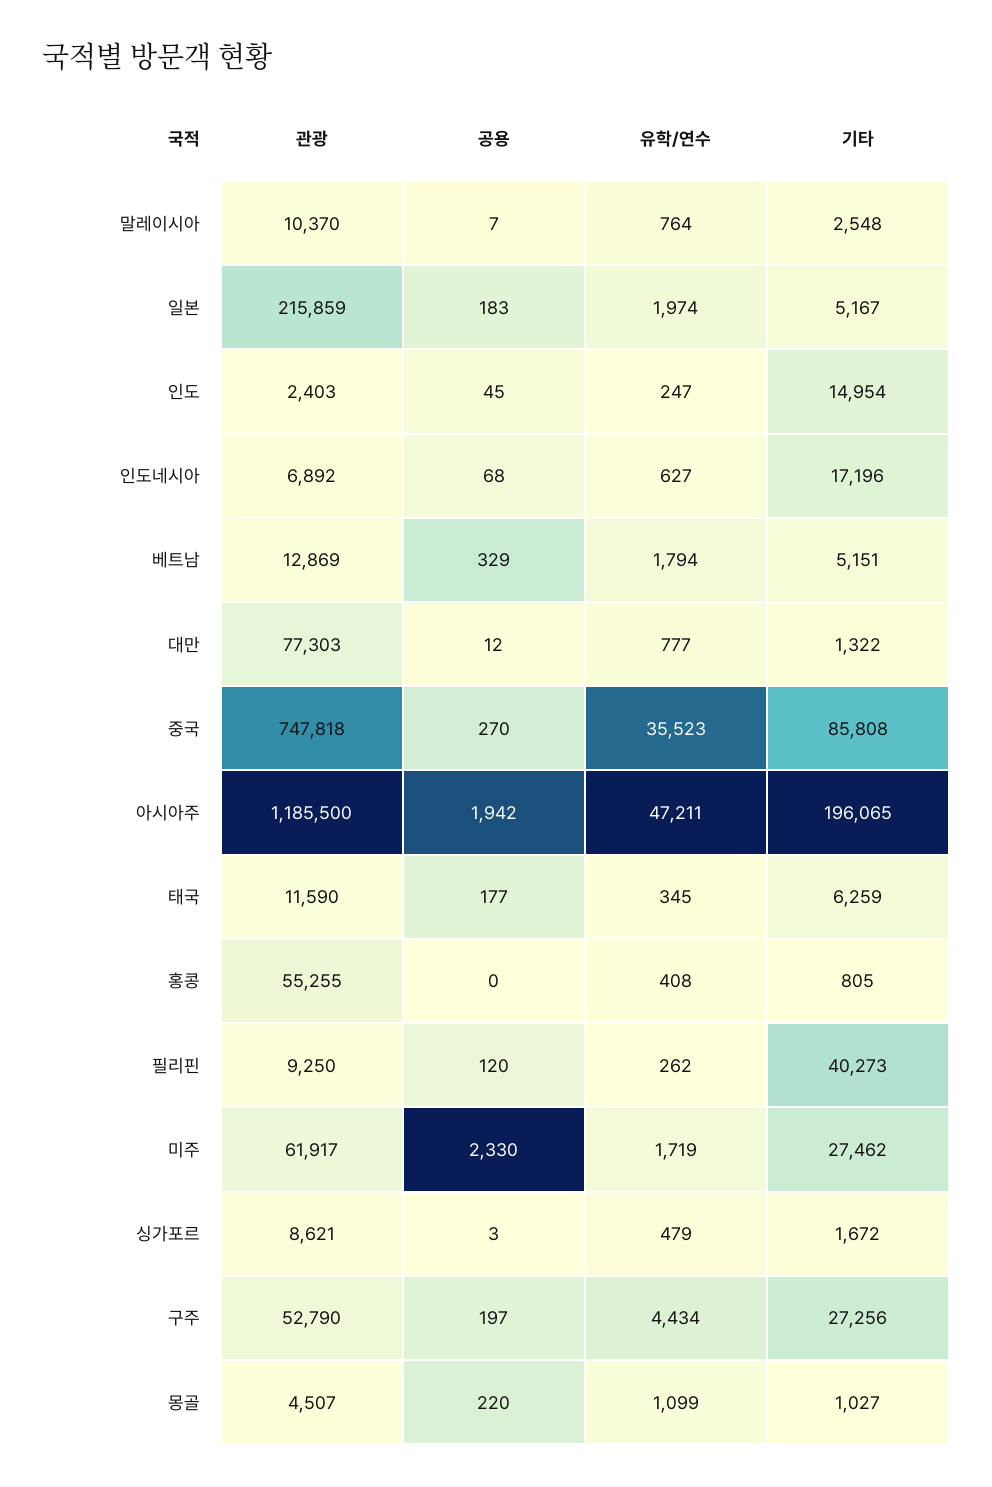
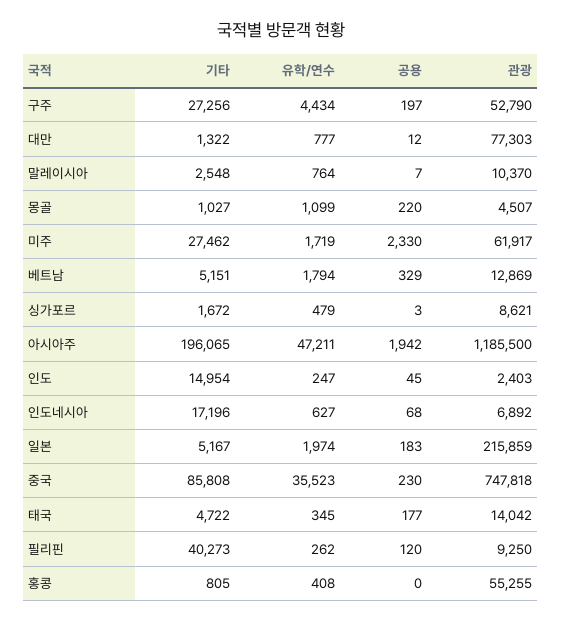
  {
    "관광": {
      "말레이시아": 10370,
      "일본": 215859,
      "인도": 2403,
      "인도네시아": 6892,
      "베트남": 12869,
      "대만": 77303,
      "중국": 747818,
      "아시아주": 1185500,
-     "태국": 11590,
+     "태국": 14042,
      "홍콩": 55255,
      "필리핀": 9250,
      "미주": 61917,
      "싱가포르": 8621,
      "구주": 52790,
      "몽골": 4507
    },
    "공용": {
      "말레이시아": 7,
      "일본": 183,
      "인도": 45,
      "인도네시아": 68,
      "베트남": 329,
      "대만": 12,
-     "중국": 270,
+     "중국": 230,
      "아시아주": 1942,
      "태국": 177,
      "홍콩": 0,
      "필리핀": 120,
      "미주": 2330,
      "싱가포르": 3,
      "구주": 197,
      "몽골": 220
    },
    "유학/연수": {
      "말레이시아": 764,
      "일본": 1974,
      "인도": 247,
      "인도네시아": 627,
      "베트남": 1794,
      "대만": 777,
      "중국": 35523,
      "아시아주": 47211,
      "태국": 345,
      "홍콩": 408,
      "필리핀": 262,
      "미주": 1719,
      "싱가포르": 479,
      "구주": 4434,
      "몽골": 1099
    },
    "기타": {
      "말레이시아": 2548,
      "일본": 5167,
      "인도": 14954,
      "인도네시아": 17196,
      "베트남": 5151,
      "대만": 1322,
      "중국": 85808,
      "아시아주": 196065,
-     "태국": 6259,
+     "태국": 4722,
      "홍콩": 805,
      "필리핀": 40273,
      "미주": 27462,
      "싱가포르": 1672,
      "구주": 27256,
      "몽골": 1027
    }
  }

